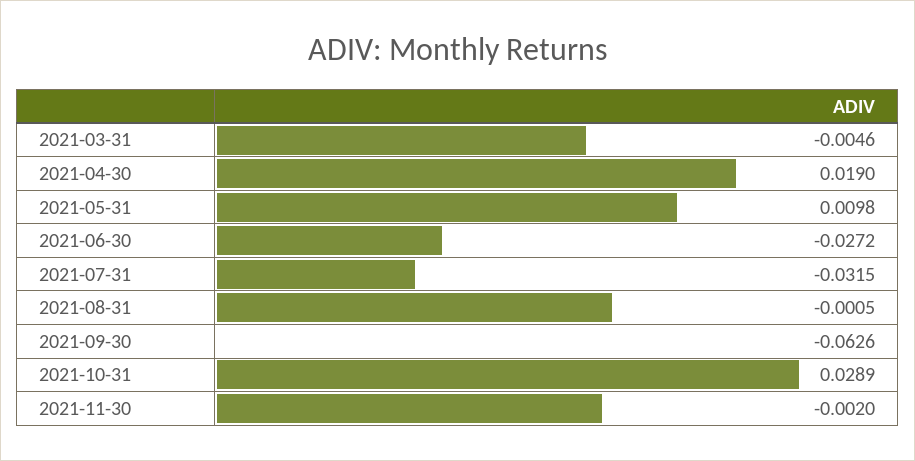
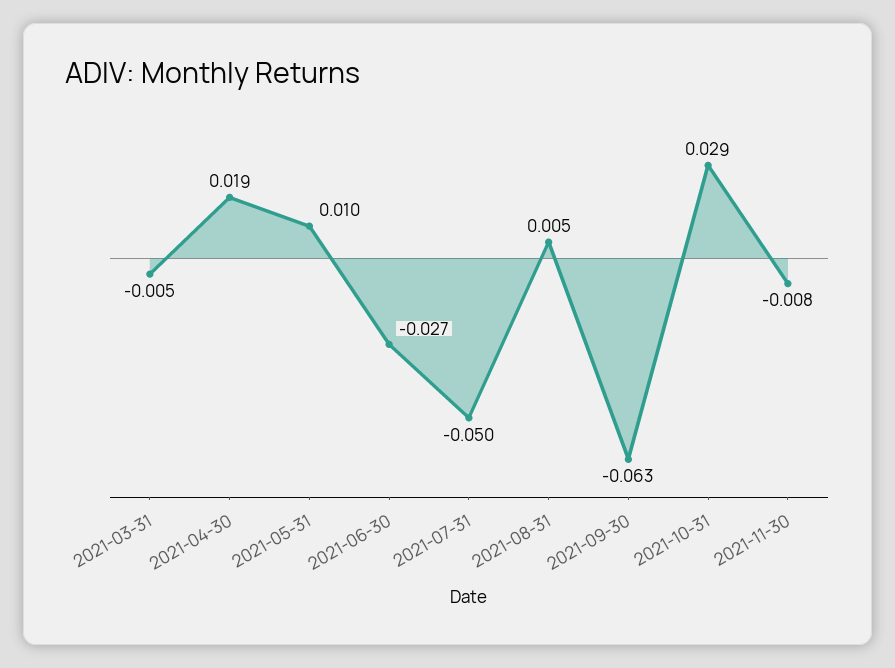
  {
    "2021-03-31": -0.0046,
    "2021-04-30": 0.019,
    "2021-05-31": 0.0098,
    "2021-06-30": -0.0272,
-   "2021-07-31": -0.0315,
+   "2021-07-31": -0.05,
-   "2021-08-31": -0.0005,
+   "2021-08-31": 0.005,
    "2021-09-30": -0.0626,
    "2021-10-31": 0.0289,
-   "2021-11-30": -0.002
+   "2021-11-30": -0.008
  }

